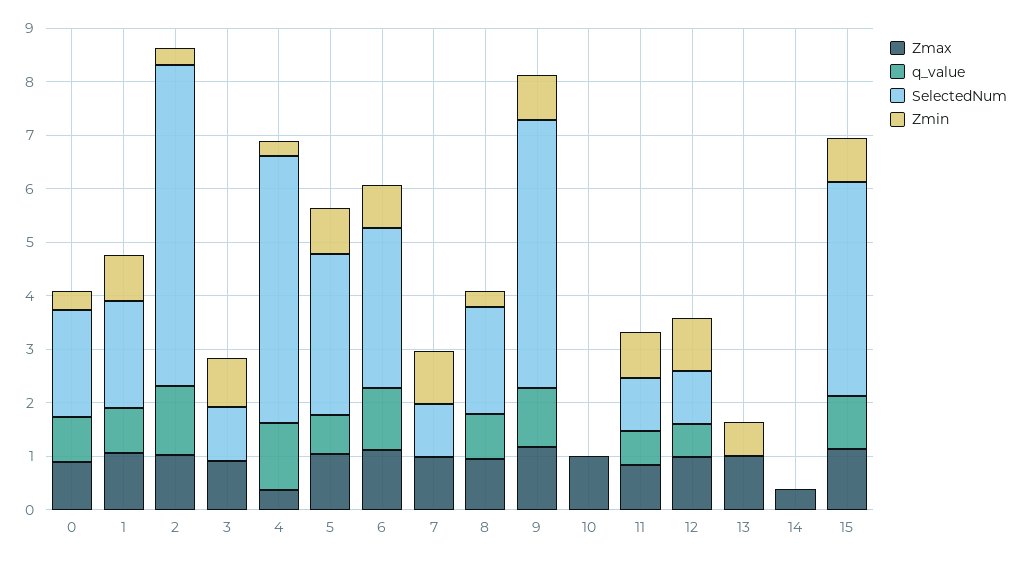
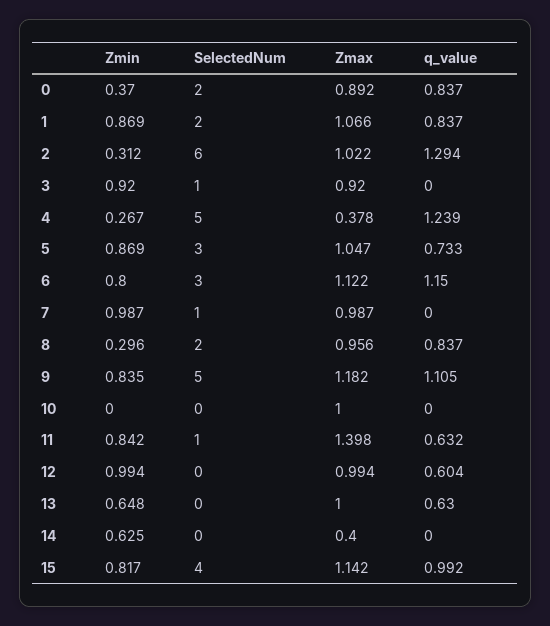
  {
    "Zmax": {
      "0": 0.892,
      "1": 1.066,
      "2": 1.022,
      "3": 0.92,
      "4": 0.378,
      "5": 1.047,
      "6": 1.122,
      "7": 0.987,
      "8": 0.956,
      "9": 1.182,
      "10": 1,
-     "11": 0.8,
+     "11": 1.398,
      "12": 0.994,
      "13": 1,
      "14": 0.4,
      "15": 1.142
    },
    "q_value": {
      "0": 0.837,
      "1": 0.837,
      "2": 1.294,
      "3": 0,
      "4": 1.239,
      "5": 0.733,
      "6": 1.15,
      "7": 0,
      "8": 0.837,
      "9": 1.105,
      "10": 0,
      "11": 0.632,
      "12": 0.604,
-     "13": 0,
+     "13": 0.63,
      "14": 0,
      "15": 0.992
    },
    "SelectedNum": {
      "0": 2,
      "1": 2,
      "2": 6,
      "3": 1,
      "4": 5,
      "5": 3,
      "6": 3,
      "7": 1,
      "8": 2,
      "9": 5,
      "10": 0,
      "11": 1,
-     "12": 1,
+     "12": 0,
      "13": 0,
      "14": 0,
      "15": 4
    },
    "Zmin": {
      "0": 0.37,
      "1": 0.869,
      "2": 0.312,
      "3": 0.92,
      "4": 0.267,
      "5": 0.869,
      "6": 0.8,
      "7": 0.987,
      "8": 0.296,
      "9": 0.835,
      "10": 0,
      "11": 0.842,
      "12": 0.994,
      "13": 0.648,
-     "14": 0,
+     "14": 0.625,
      "15": 0.817
    }
  }

